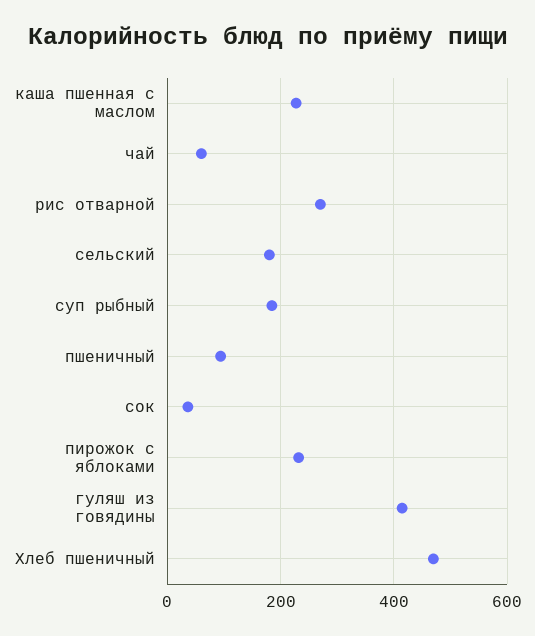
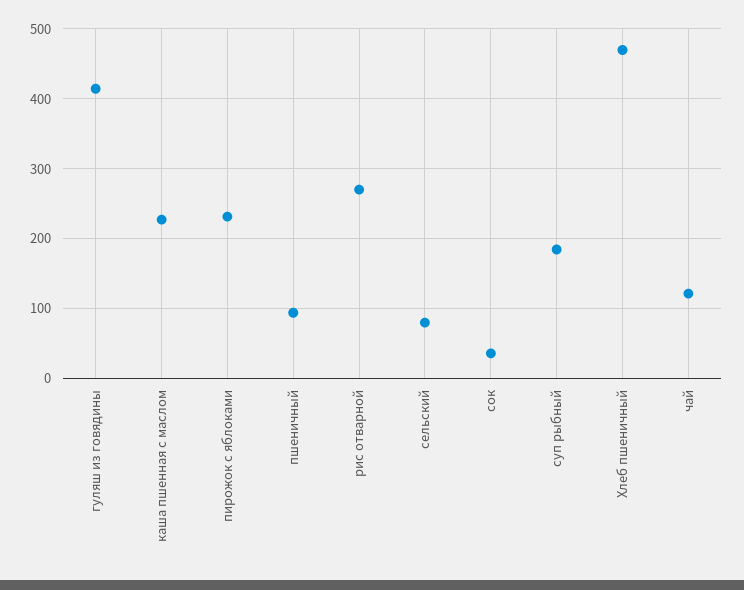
  {
    "каша пшенная с маслом": 230,
-   "чай": 60,
+   "чай": 120,
    "рис отварной": 270,
-   "сельский": 180,
+   "сельский": 80,
    "суп рыбный": 180,
    "пшеничный": 90,
    "сок": 40,
    "пирожок с яблоками": 230,
    "гуляш из говядины": 410,
    "Хлеб пшеничный": 470
  }

